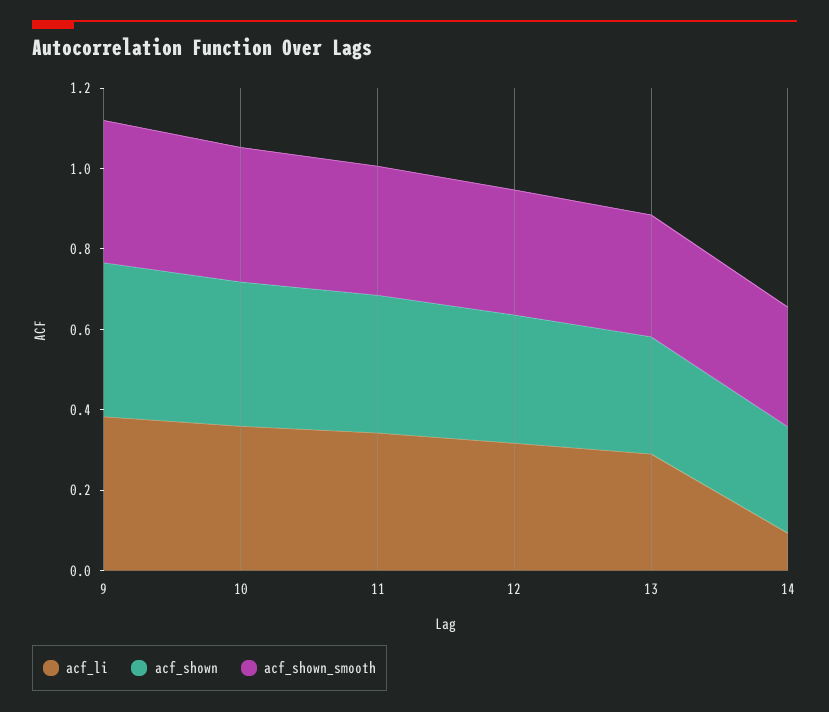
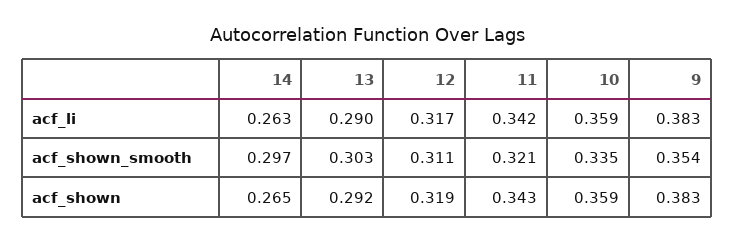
  {
    "acf_li": {
      "9": 0.383,
      "10": 0.359,
      "11": 0.342,
      "12": 0.317,
      "13": 0.29,
-     "14": 0.1
+     "14": 0.263
    },
    "acf_shown": {
      "9": 0.383,
      "10": 0.359,
      "11": 0.343,
      "12": 0.319,
      "13": 0.292,
      "14": 0.265
    },
    "acf_shown_smooth": {
      "9": 0.354,
      "10": 0.335,
      "11": 0.321,
      "12": 0.311,
      "13": 0.303,
      "14": 0.297
    }
  }

